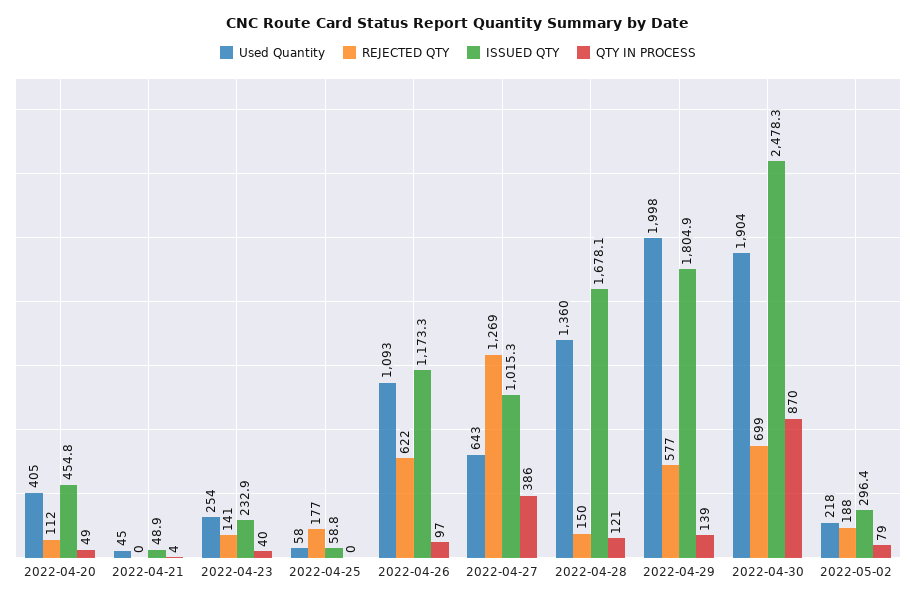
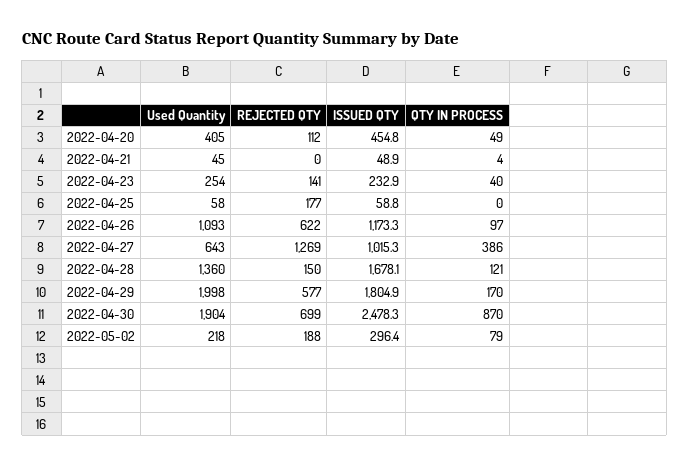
  {
    "Used Quantity": {
      "2022-04-20": 405,
      "2022-04-21": 45,
      "2022-04-23": 254,
      "2022-04-25": 58,
      "2022-04-26": 1093,
      "2022-04-27": 643,
      "2022-04-28": 1360,
      "2022-04-29": 1998,
      "2022-04-30": 1904,
      "2022-05-02": 218
    },
    "REJECTED QTY": {
      "2022-04-20": 112,
      "2022-04-21": 0,
      "2022-04-23": 141,
      "2022-04-25": 177,
      "2022-04-26": 622,
      "2022-04-27": 1269,
      "2022-04-28": 150,
      "2022-04-29": 577,
      "2022-04-30": 699,
      "2022-05-02": 188
    },
    "ISSUED QTY": {
      "2022-04-20": 454.8,
      "2022-04-21": 48.9,
      "2022-04-23": 232.9,
      "2022-04-25": 58.8,
      "2022-04-26": 1173.3,
      "2022-04-27": 1015.3,
      "2022-04-28": 1678.1,
      "2022-04-29": 1804.9,
      "2022-04-30": 2478.3,
      "2022-05-02": 296.4
    },
    "QTY IN PROCESS": {
      "2022-04-20": 49,
      "2022-04-21": 4,
      "2022-04-23": 40,
      "2022-04-25": 0,
      "2022-04-26": 97,
      "2022-04-27": 386,
      "2022-04-28": 121,
-     "2022-04-29": 139,
+     "2022-04-29": 170,
      "2022-04-30": 870,
      "2022-05-02": 79
    }
  }

